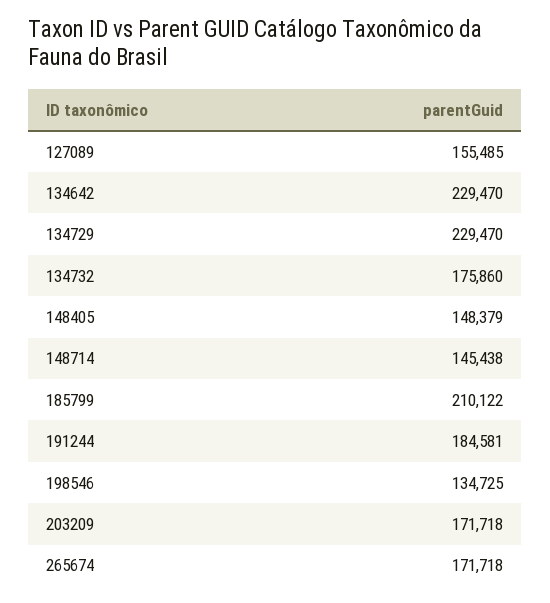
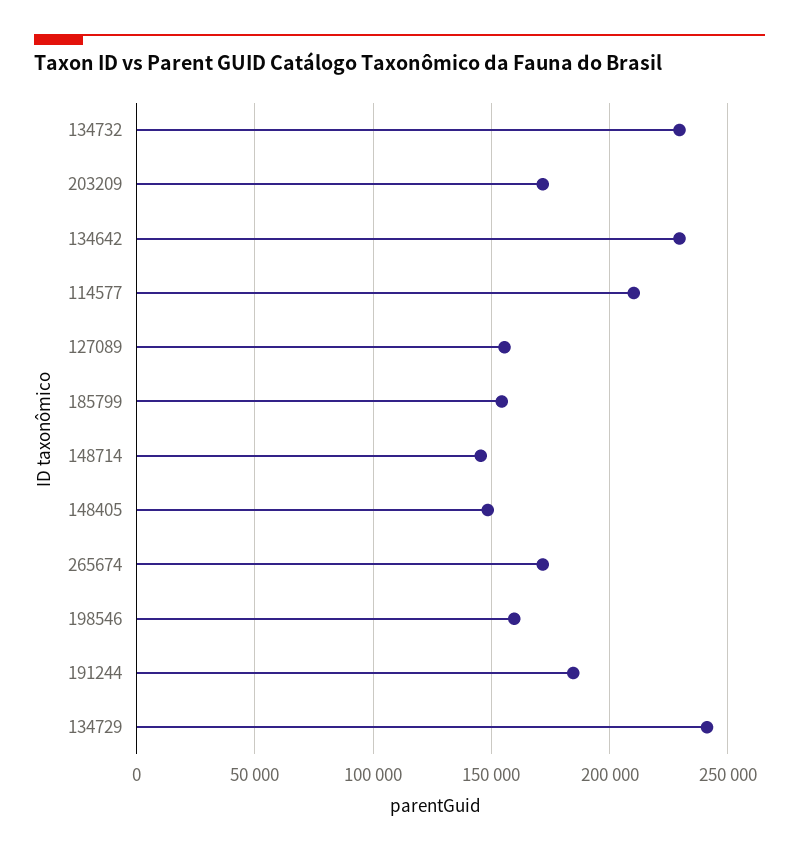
  {
    "127089": 155485,
    "134642": 229470,
-   "134729": 229470,
+   "134729": 240000,
-   "134732": 175860,
+   "134732": 230000,
    "148405": 148379,
    "148714": 145438,
-   "185799": 210122,
+   "185799": 155000,
    "191244": 184581,
-   "198546": 134725,
+   "198546": 160000,
    "203209": 171718,
-   "265674": 171718
+   "265674": 171718,
+   "114577": 210000
  }

